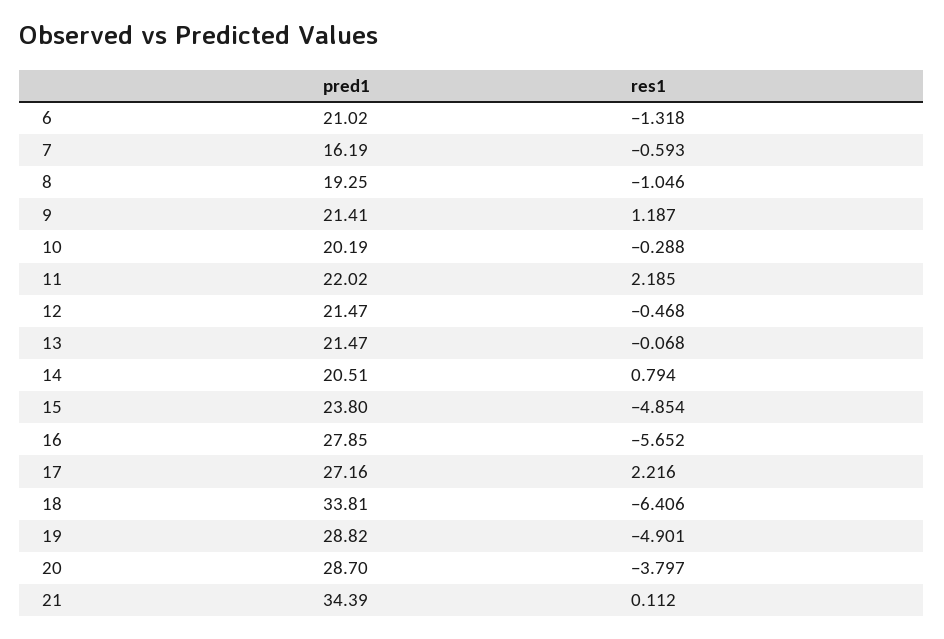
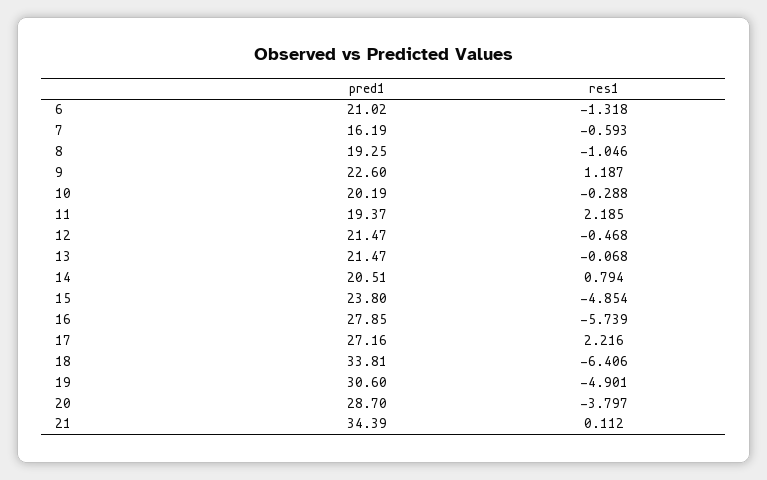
  {
    "pred1": {
      "6": 21.02,
      "7": 16.19,
      "8": 19.25,
-     "9": 21.41,
+     "9": 22.6,
      "10": 20.19,
-     "11": 22.02,
+     "11": 19.37,
      "12": 21.47,
      "13": 21.47,
      "14": 20.51,
      "15": 23.8,
      "16": 27.85,
      "17": 27.16,
      "18": 33.81,
-     "19": 28.82,
+     "19": 30.6,
      "20": 28.7,
      "21": 34.39
    },
    "res1": {
      "6": -1.318,
      "7": -0.593,
      "8": -1.046,
      "9": 1.187,
      "10": -0.288,
      "11": 2.185,
      "12": -0.468,
      "13": -0.068,
      "14": 0.794,
      "15": -4.854,
-     "16": -5.652,
+     "16": -5.739,
      "17": 2.216,
      "18": -6.406,
      "19": -4.901,
      "20": -3.797,
      "21": 0.112
    }
  }

